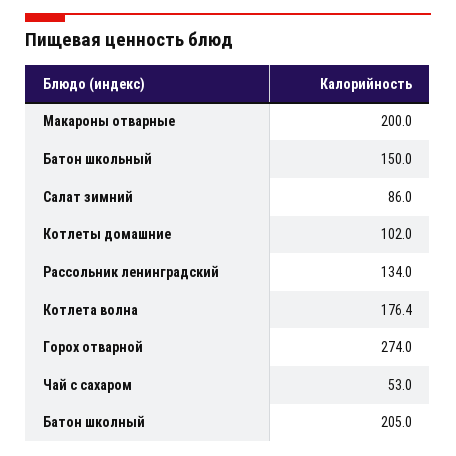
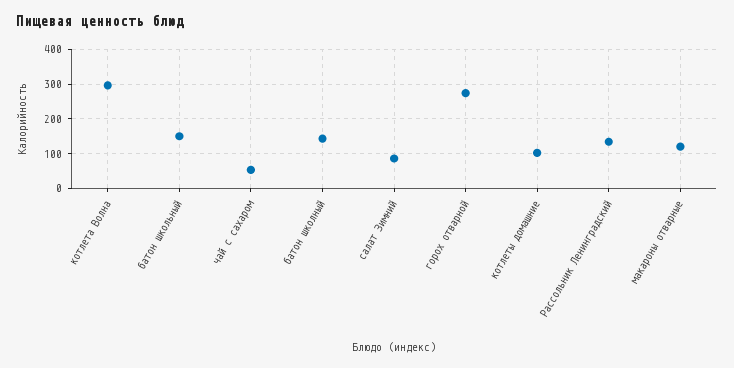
  {
-   "Макароны отварные": 200,
+   "Макароны отварные": 120,
    "Батон школьный": 150,
    "Салат зимний": 86,
    "Котлеты домашние": 102,
    "Рассольник ленинградский": 134,
-   "Котлета волна": 176.4,
+   "Котлета волна": 300,
    "Горох отварной": 274,
    "Чай с сахаром": 53,
-   "Батон школный": 205
+   "Батон школный": 140
  }

